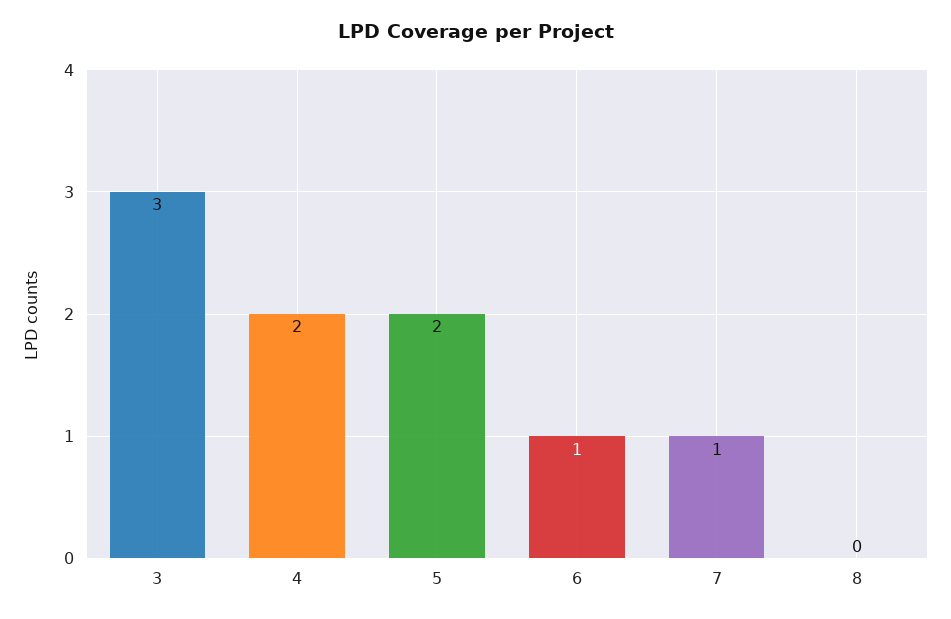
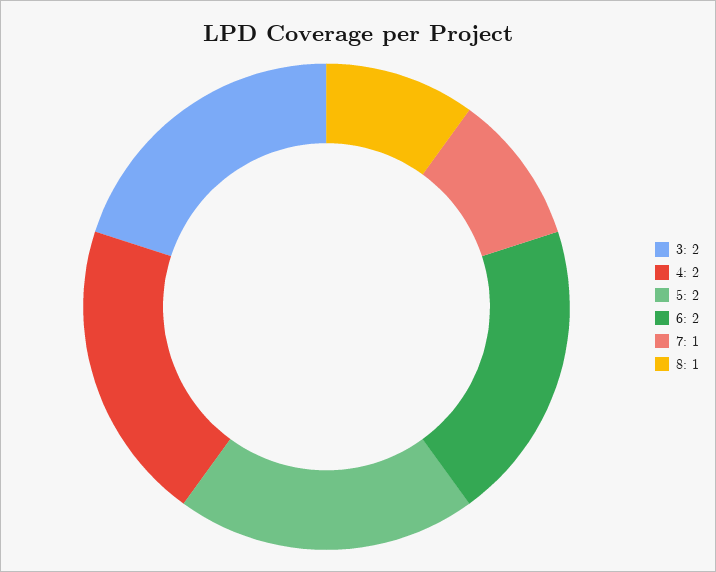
  {
-   "3": 3,
+   "3": 2,
    "4": 2,
    "5": 2,
-   "6": 1,
+   "6": 2,
    "7": 1,
-   "8": 0
+   "8": 1
  }

